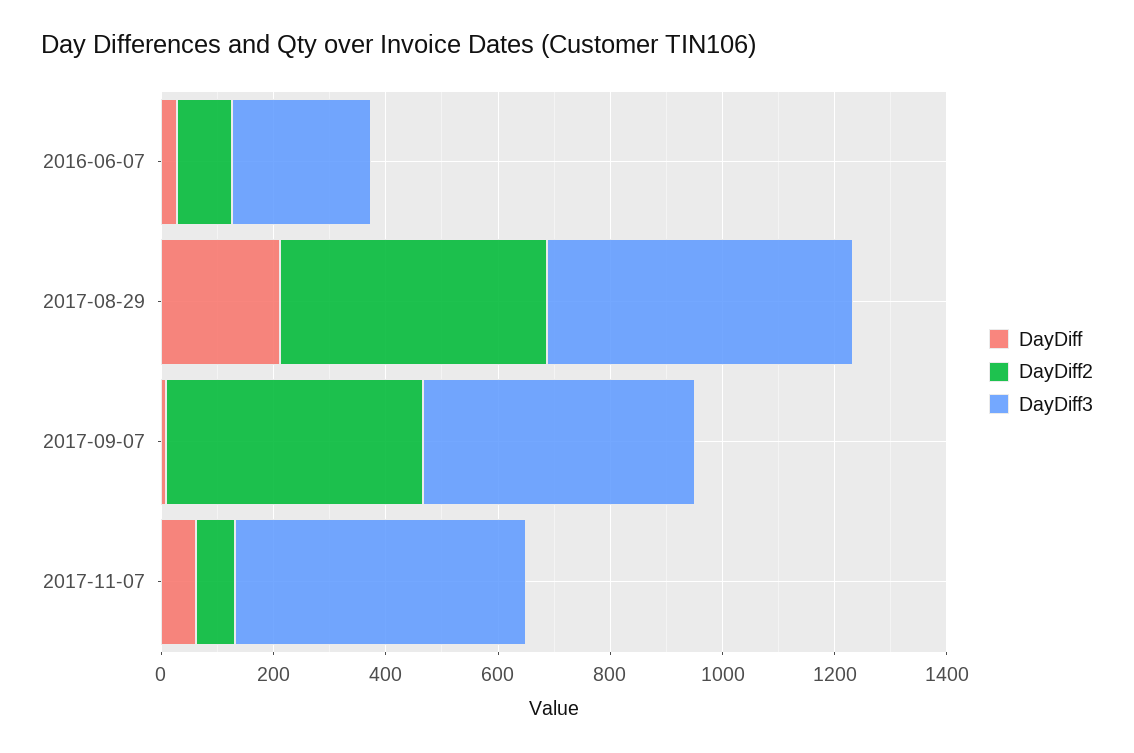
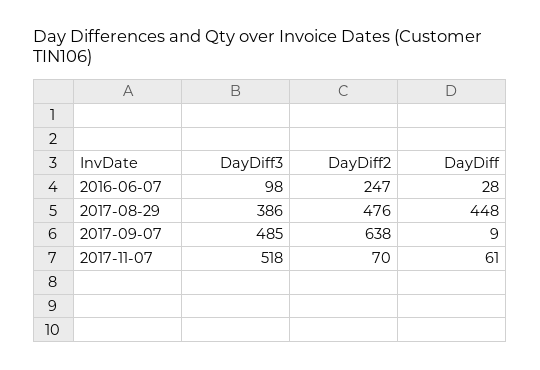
  {
    "DayDiff": {
      "2016-06-07": 28,
-     "2017-08-29": 200,
+     "2017-08-29": 448,
      "2017-09-07": 9,
      "2017-11-07": 61
    },
    "DayDiff2": {
-     "2016-06-07": 100,
+     "2016-06-07": 247,
      "2017-08-29": 476,
-     "2017-09-07": 450,
+     "2017-09-07": 638,
      "2017-11-07": 70
    },
    "DayDiff3": {
-     "2016-06-07": 250,
+     "2016-06-07": 98,
-     "2017-08-29": 550,
+     "2017-08-29": 386,
      "2017-09-07": 485,
      "2017-11-07": 518
    }
  }

